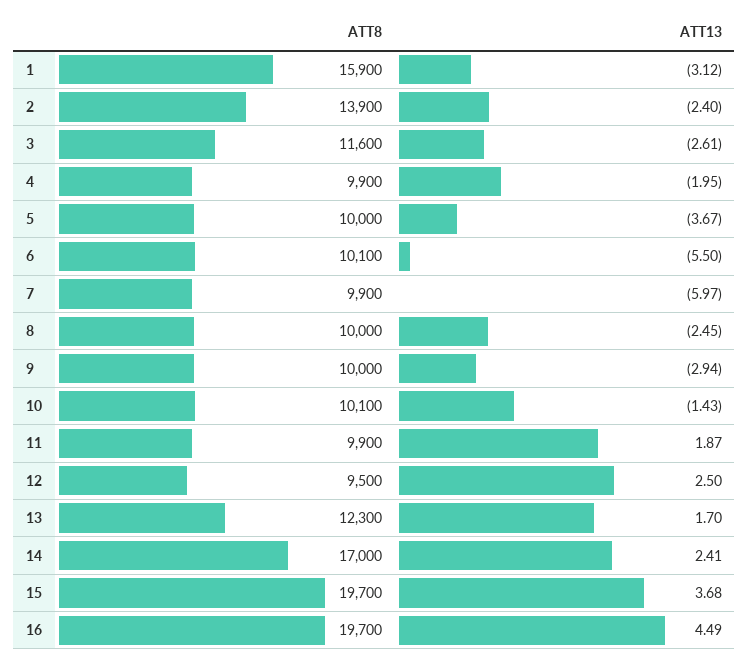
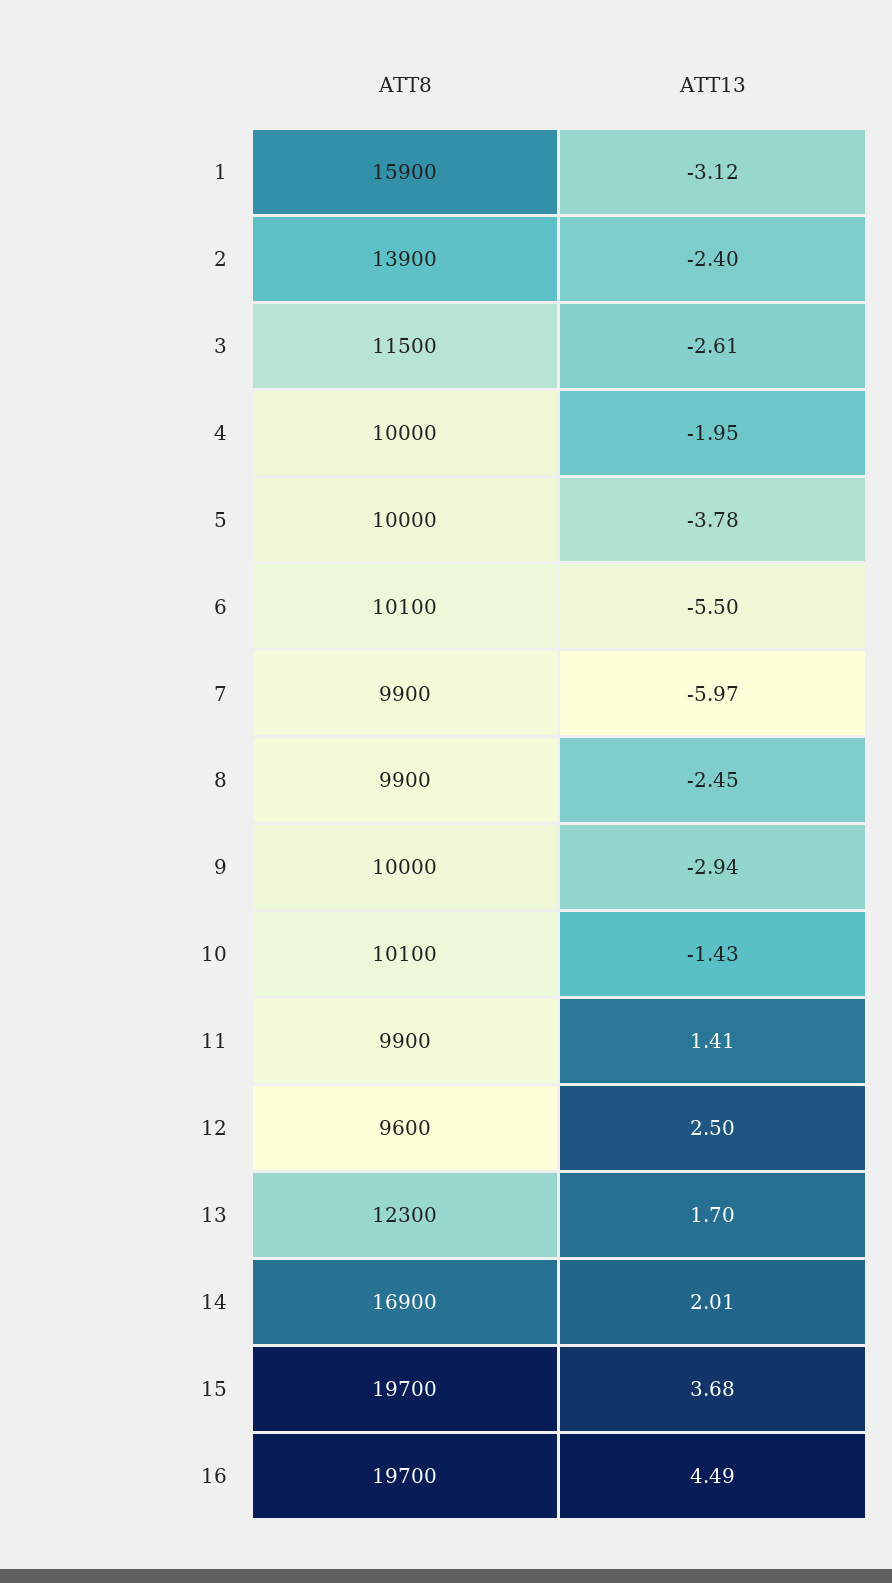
  {
    "ATT8": {
      "1": 15900,
      "2": 13900,
-     "3": 11600,
+     "3": 11500,
-     "4": 9900,
+     "4": 10000,
      "5": 10000,
      "6": 10100,
      "7": 9900,
-     "8": 10000,
+     "8": 9900,
      "9": 10000,
      "10": 10100,
      "11": 9900,
-     "12": 9500,
+     "12": 9600,
      "13": 12300,
-     "14": 17000,
+     "14": 16900,
      "15": 19700,
      "16": 19700
    },
    "ATT13": {
      "1": -3.12,
      "2": -2.4,
      "3": -2.61,
      "4": -1.95,
-     "5": -3.67,
+     "5": -3.78,
      "6": -5.5,
      "7": -5.97,
      "8": -2.45,
      "9": -2.94,
      "10": -1.43,
-     "11": 1.87,
+     "11": 1.41,
      "12": 2.5,
      "13": 1.7,
-     "14": 2.41,
+     "14": 2.01,
      "15": 3.68,
      "16": 4.49
    }
  }

